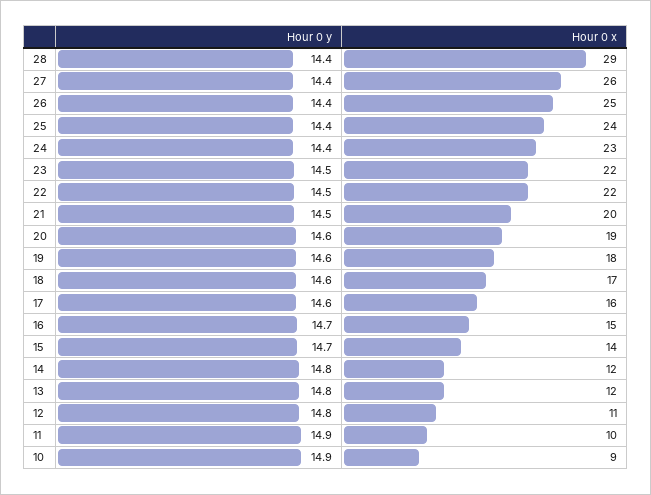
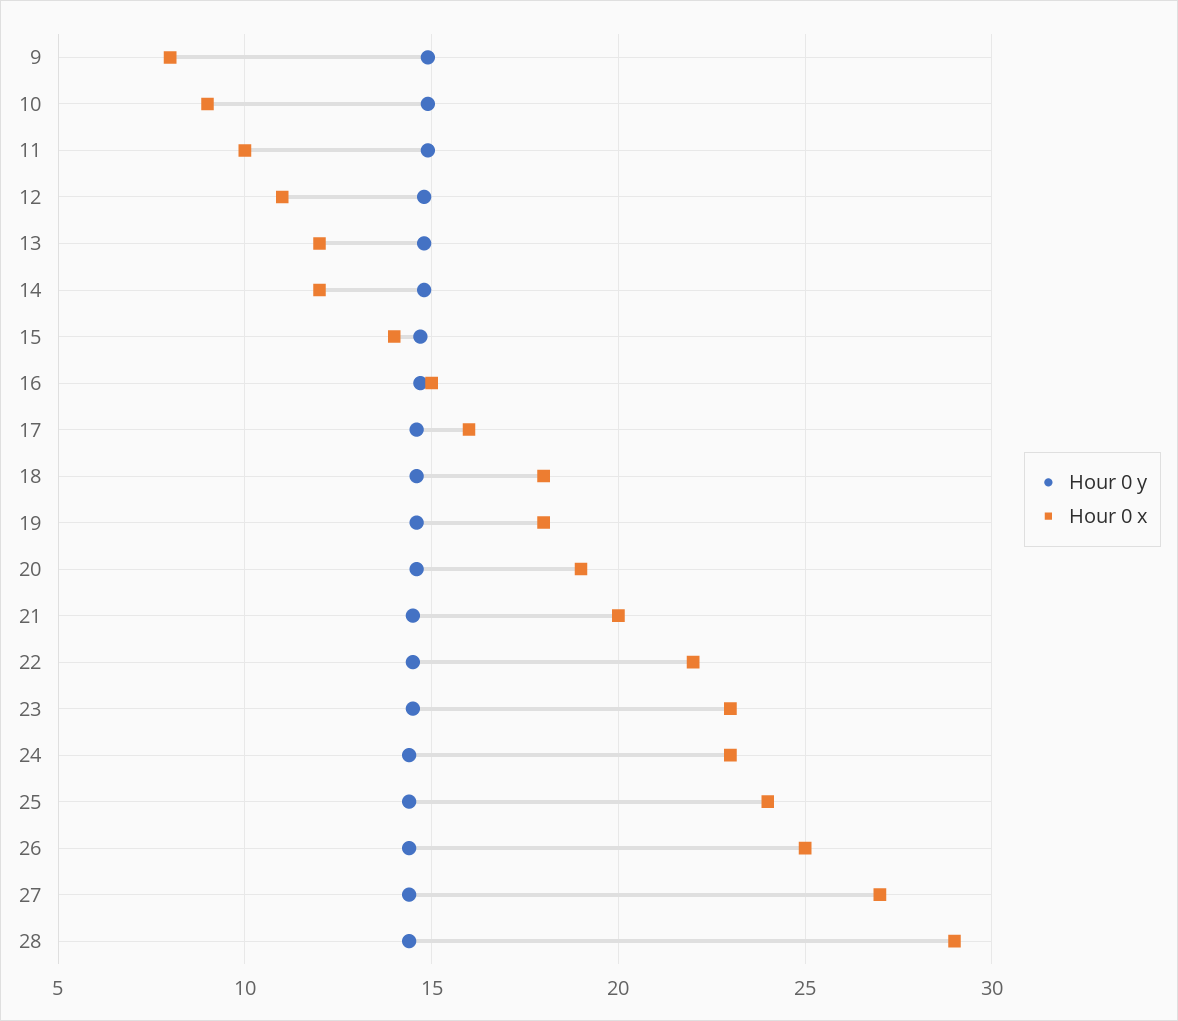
  {
    "Hour 0 y": {
      "28": 14.4,
      "27": 14.4,
      "26": 14.4,
      "25": 14.4,
      "24": 14.4,
      "23": 14.5,
      "22": 14.5,
      "21": 14.5,
      "20": 14.6,
      "19": 14.6,
      "18": 14.6,
      "17": 14.6,
      "16": 14.7,
      "15": 14.7,
      "14": 14.8,
      "13": 14.8,
      "12": 14.8,
      "11": 14.9,
-     "10": 14.9
+     "10": 14.9,
+     "9": 15
    },
    "Hour 0 x": {
      "28": 29,
-     "27": 26,
+     "27": 27,
      "26": 25,
      "25": 24,
      "24": 23,
-     "23": 22,
+     "23": 23,
      "22": 22,
      "21": 20,
      "20": 19,
      "19": 18,
-     "18": 17,
+     "18": 18,
      "17": 16,
      "16": 15,
      "15": 14,
      "14": 12,
      "13": 12,
      "12": 11,
      "11": 10,
-     "10": 9
+     "10": 9,
+     "9": 8
    }
  }

